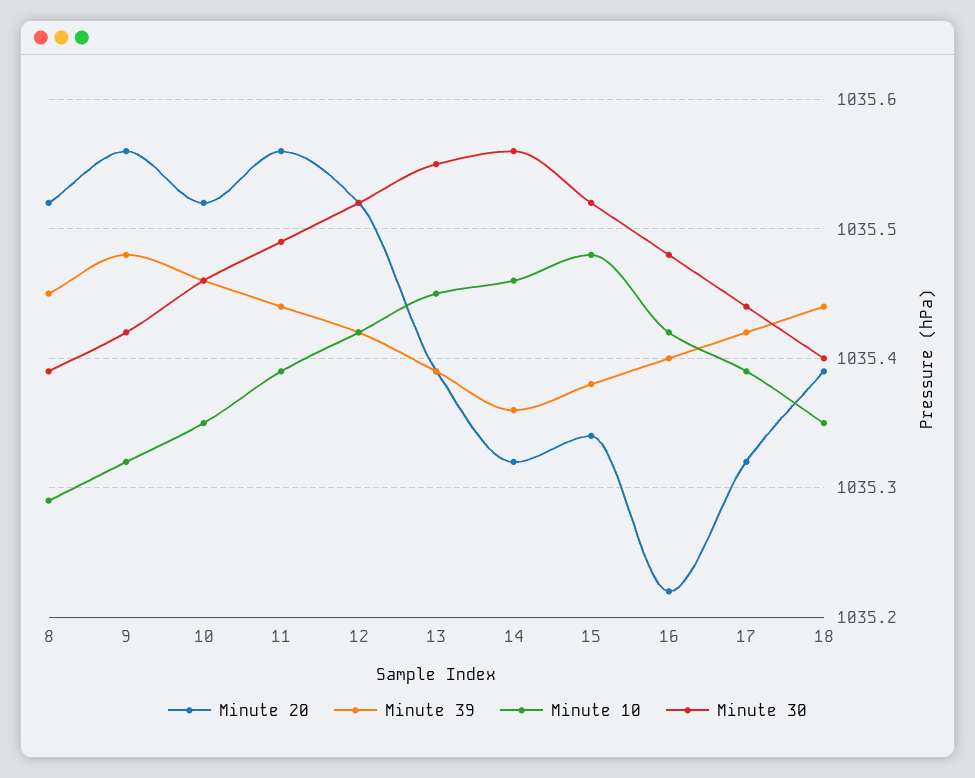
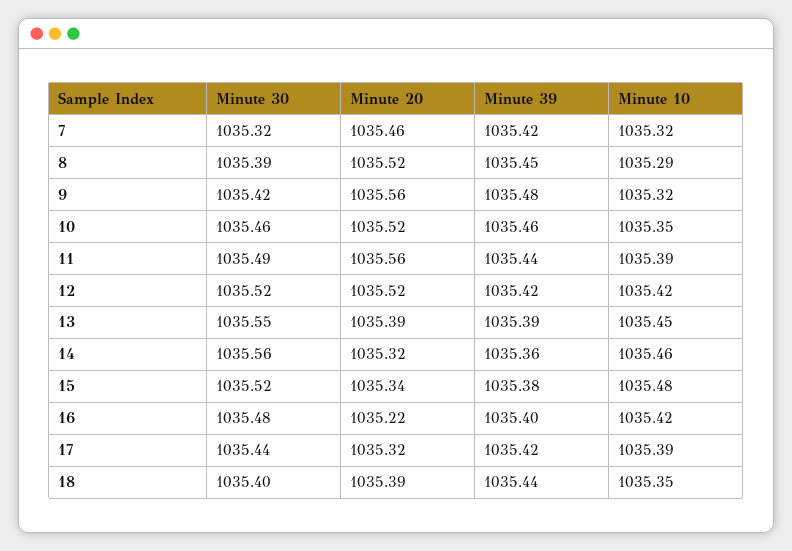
  {
    "Minute 20": {
      "8": 1035.52,
      "9": 1035.56,
      "10": 1035.52,
      "11": 1035.56,
      "12": 1035.52,
      "13": 1035.39,
      "14": 1035.32,
      "15": 1035.34,
      "16": 1035.22,
      "17": 1035.32,
-     "18": 1035.39
+     "18": 1035.39,
+     "7": 1035.46
    },
    "Minute 39": {
      "8": 1035.45,
      "9": 1035.48,
      "10": 1035.46,
      "11": 1035.44,
      "12": 1035.42,
      "13": 1035.39,
      "14": 1035.36,
      "15": 1035.38,
      "16": 1035.4,
      "17": 1035.42,
-     "18": 1035.44
+     "18": 1035.44,
+     "7": 1035.42
    },
    "Minute 10": {
      "8": 1035.29,
      "9": 1035.32,
      "10": 1035.35,
      "11": 1035.39,
      "12": 1035.42,
      "13": 1035.45,
      "14": 1035.46,
      "15": 1035.48,
      "16": 1035.42,
      "17": 1035.39,
-     "18": 1035.35
+     "18": 1035.35,
+     "7": 1035.32
    },
    "Minute 30": {
      "8": 1035.39,
      "9": 1035.42,
      "10": 1035.46,
      "11": 1035.49,
      "12": 1035.52,
      "13": 1035.55,
      "14": 1035.56,
      "15": 1035.52,
      "16": 1035.48,
      "17": 1035.44,
-     "18": 1035.4
+     "18": 1035.4,
+     "7": 1035.32
    }
  }

